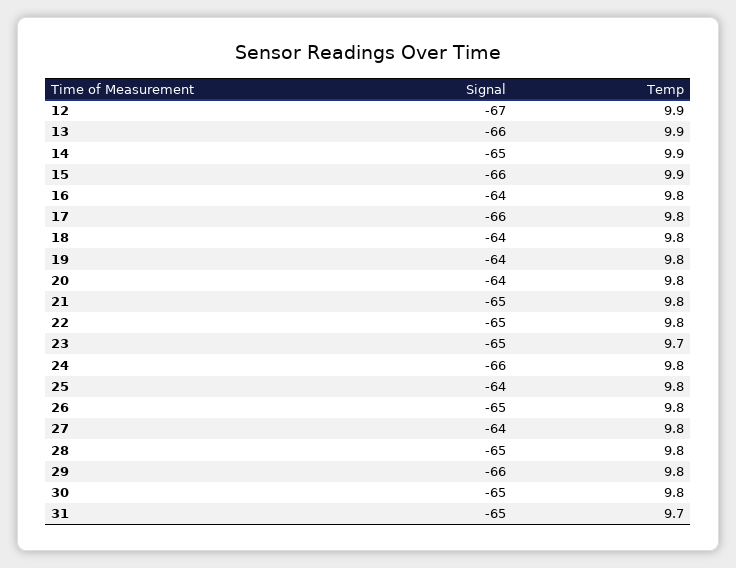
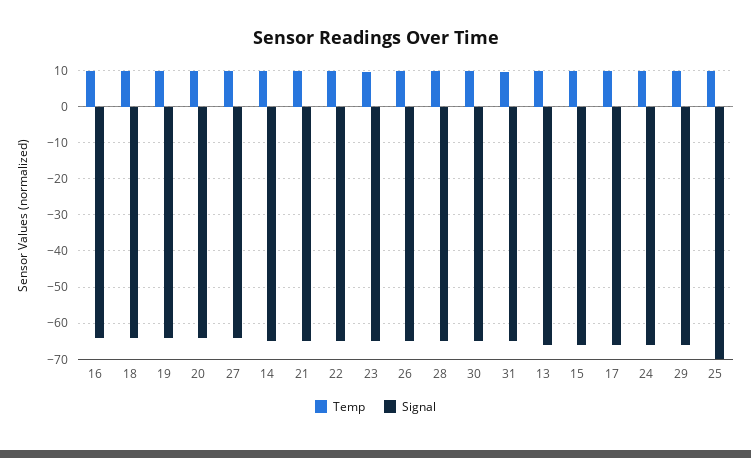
  {
    "Signal": {
-     "12": -67,
      "13": -66,
      "14": -65,
      "15": -66,
      "16": -64,
      "17": -66,
      "18": -64,
      "19": -64,
      "20": -64,
      "21": -65,
      "22": -65,
      "23": -65,
      "24": -66,
-     "25": -64,
+     "25": -70,
      "26": -65,
      "27": -64,
      "28": -65,
      "29": -66,
      "30": -65,
      "31": -65
    },
    "Temp": {
-     "12": 9.9,
      "13": 9.9,
      "14": 9.9,
      "15": 9.9,
      "16": 9.8,
      "17": 9.8,
      "18": 9.8,
      "19": 9.8,
      "20": 9.8,
      "21": 9.8,
      "22": 9.8,
      "23": 9.7,
      "24": 9.8,
      "25": 9.8,
      "26": 9.8,
      "27": 9.8,
      "28": 9.8,
      "29": 9.8,
      "30": 9.8,
      "31": 9.7
    }
  }

